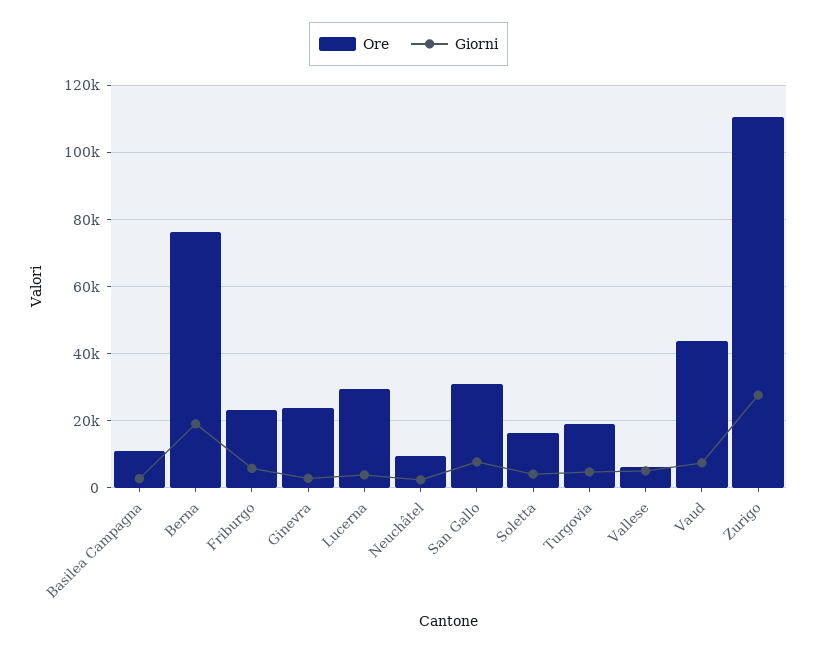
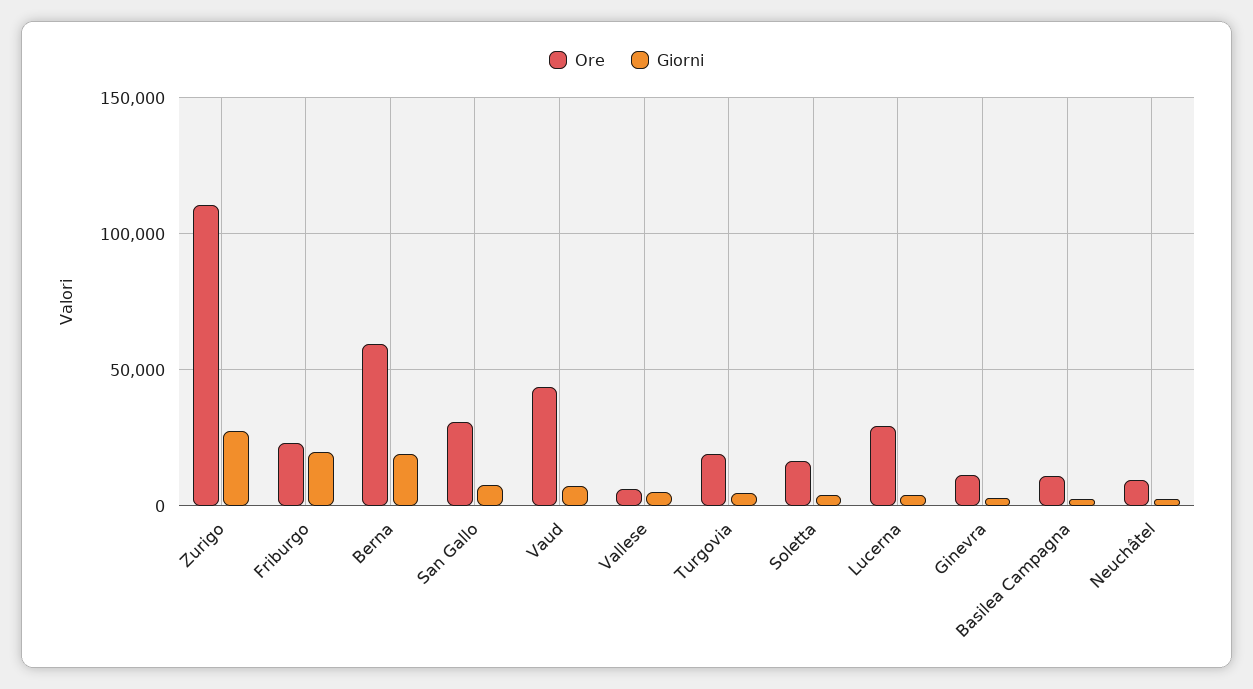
  {
    "Ore": {
      "Basilea Campagna": 10000,
-     "Berna": 76000,
+     "Berna": 60000,
      "Friburgo": 24000,
-     "Ginevra": 24000,
+     "Ginevra": 10000,
      "Lucerna": 30000,
      "Neuchâtel": 10000,
      "San Gallo": 30000,
      "Soletta": 16000,
      "Turgovia": 20000,
      "Vallese": 6000,
      "Vaud": 44000,
      "Zurigo": 110000
    },
    "Giorni": {
      "Basilea Campagna": 2000,
      "Berna": 20000,
-     "Friburgo": 6000,
+     "Friburgo": 20000,
      "Ginevra": 2000,
      "Lucerna": 4000,
      "Neuchâtel": 2000,
      "San Gallo": 8000,
      "Soletta": 4000,
      "Turgovia": 4000,
      "Vallese": 6000,
      "Vaud": 8000,
      "Zurigo": 28000
    }
  }

